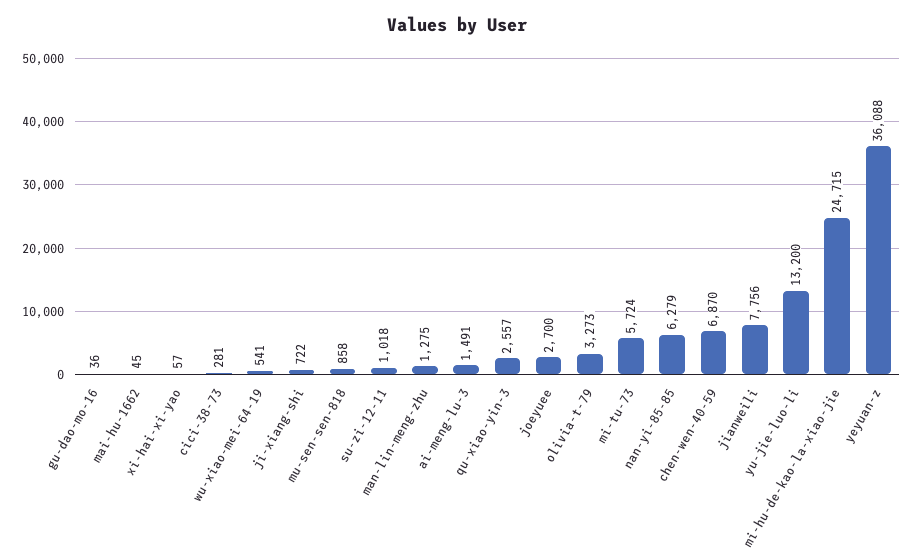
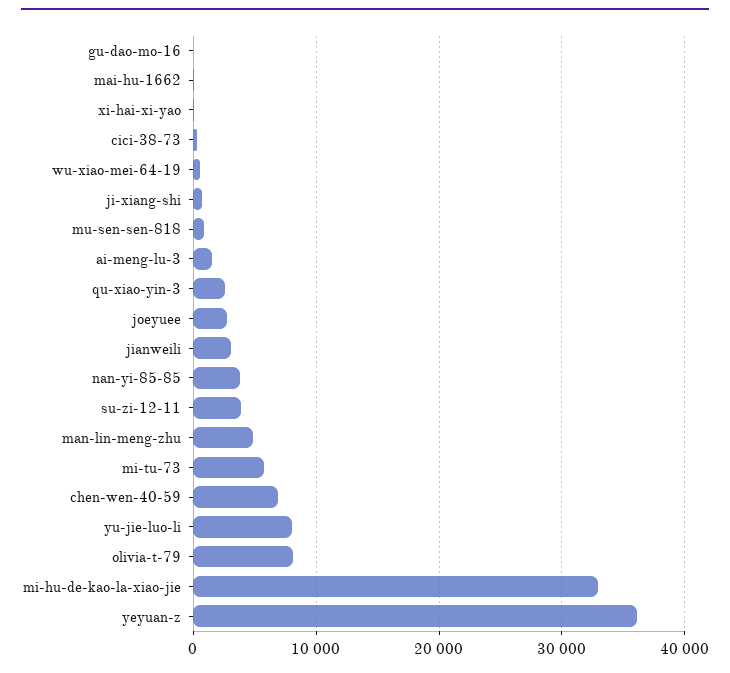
  {
    "gu-dao-mo-16": 36,
    "mai-hu-1662": 45,
    "xi-hai-xi-yao": 57,
    "cici-38-73": 281,
    "wu-xiao-mei-64-19": 541,
    "ji-xiang-shi": 722,
    "mu-sen-sen-818": 858,
-   "su-zi-12-11": 1018,
+   "su-zi-12-11": 4000,
-   "man-lin-meng-zhu": 1275,
+   "man-lin-meng-zhu": 5000,
    "ai-meng-lu-3": 1491,
    "qu-xiao-yin-3": 2557,
    "joeyuee": 2700,
-   "olivia-t-79": 3273,
+   "olivia-t-79": 8000,
    "mi-tu-73": 5724,
-   "nan-yi-85-85": 6279,
+   "nan-yi-85-85": 4000,
    "chen-wen-40-59": 6870,
-   "jianweili": 7756,
+   "jianweili": 3000,
-   "yu-jie-luo-li": 13200,
+   "yu-jie-luo-li": 8000,
-   "mi-hu-de-kao-la-xiao-jie": 24715,
+   "mi-hu-de-kao-la-xiao-jie": 33000,
    "yeyuan-z": 36088
  }

